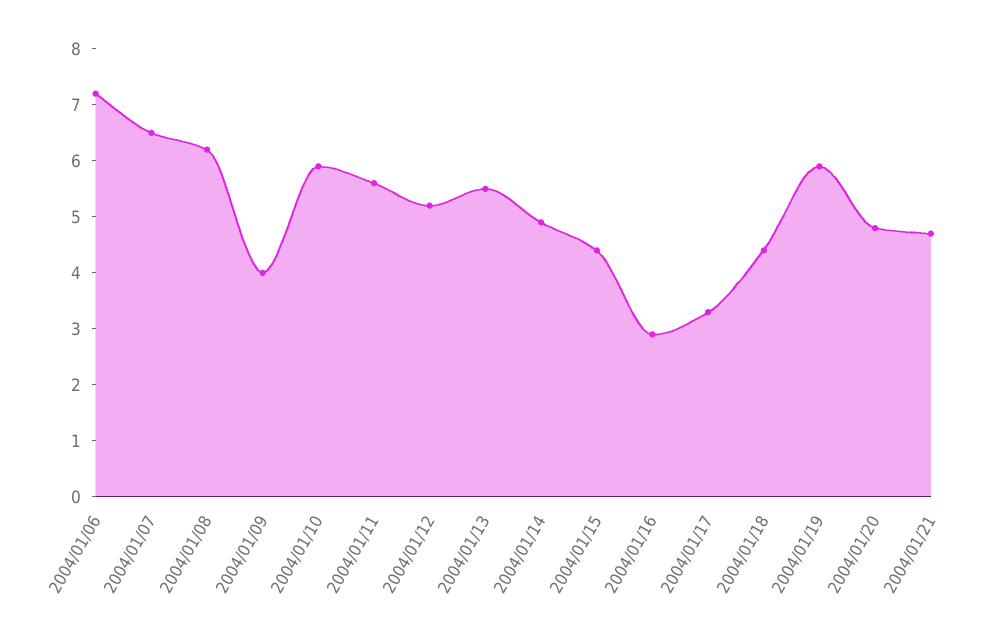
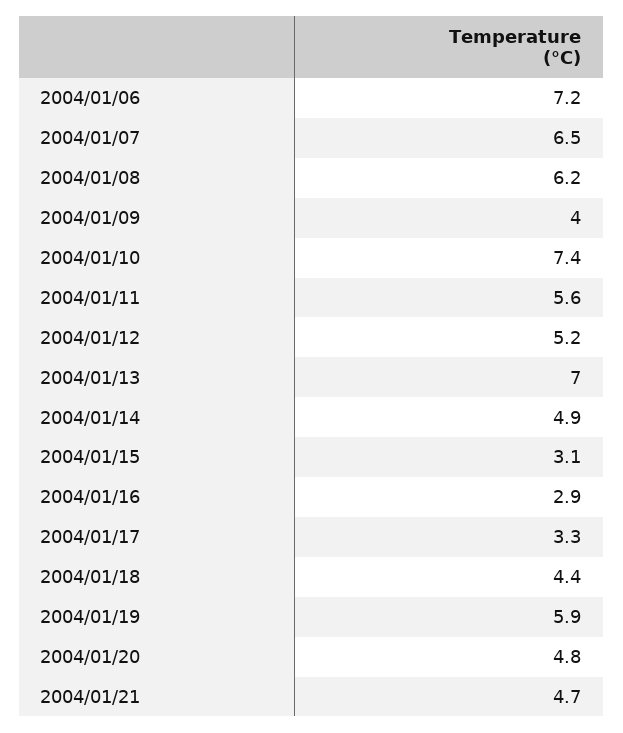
  {
    "2004/01/06": 7.2,
    "2004/01/07": 6.5,
    "2004/01/08": 6.2,
    "2004/01/09": 4,
-   "2004/01/10": 6,
+   "2004/01/10": 7.4,
    "2004/01/11": 5.6,
    "2004/01/12": 5.2,
-   "2004/01/13": 5.5,
+   "2004/01/13": 7,
    "2004/01/14": 4.9,
-   "2004/01/15": 4.5,
+   "2004/01/15": 3.1,
    "2004/01/16": 2.9,
    "2004/01/17": 3.3,
    "2004/01/18": 4.4,
    "2004/01/19": 5.9,
    "2004/01/20": 4.8,
    "2004/01/21": 4.7
  }

